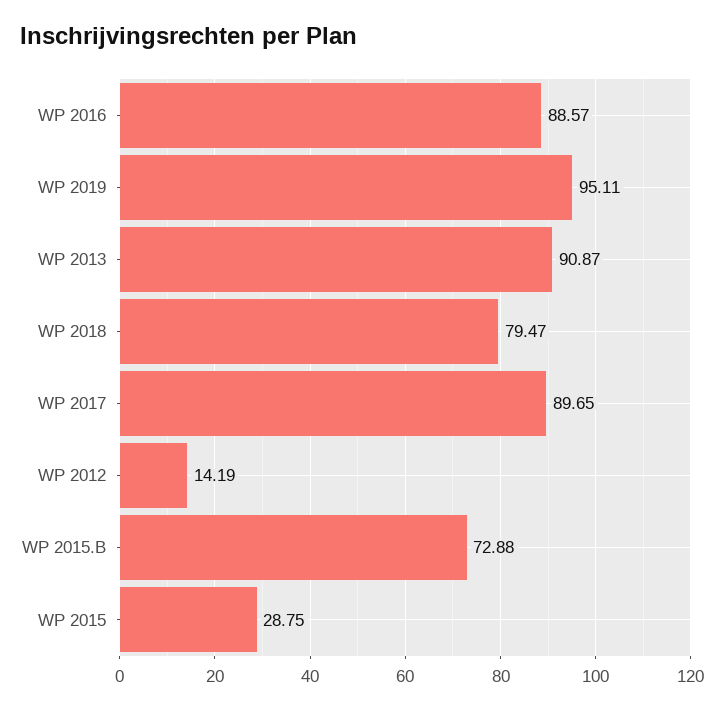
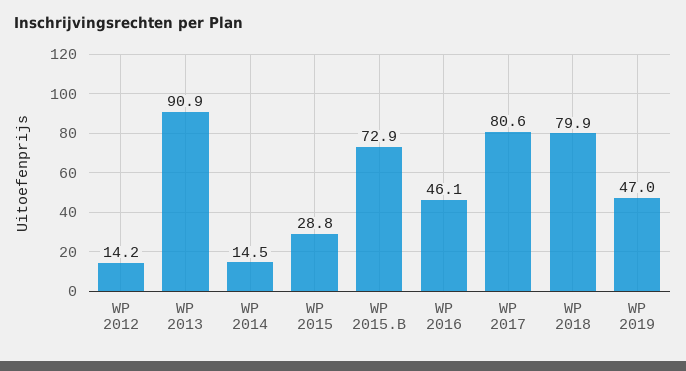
  {
-   "WP 2016": 88.57,
+   "WP 2016": 46.1,
-   "WP 2019": 95.11,
+   "WP 2019": 47,
    "WP 2013": 90.87,
-   "WP 2018": 79.47,
+   "WP 2018": 79.9,
-   "WP 2017": 89.65,
+   "WP 2017": 80.6,
    "WP 2012": 14.19,
    "WP 2015.B": 72.88,
-   "WP 2015": 28.75
+   "WP 2015": 28.75,
+   "WP 2014": 14.5
  }

